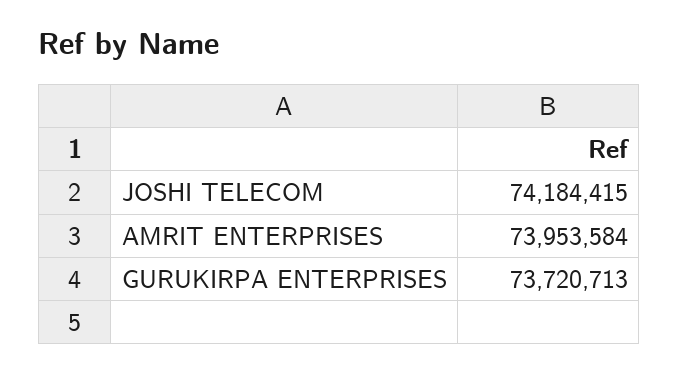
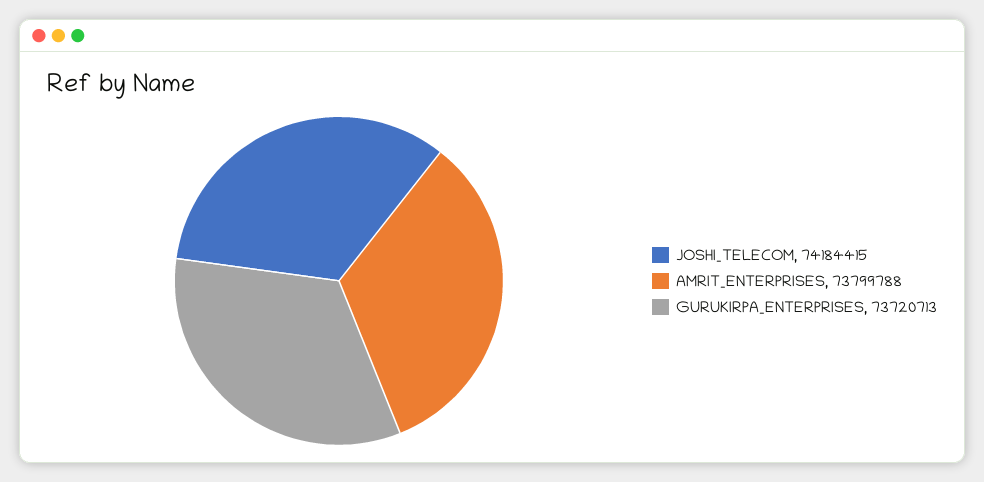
  {
    "JOSHI TELECOM": 74184415,
-   "AMRIT ENTERPRISES": 73953584,
+   "AMRIT ENTERPRISES": 73799788,
    "GURUKIRPA ENTERPRISES": 73720713
  }

